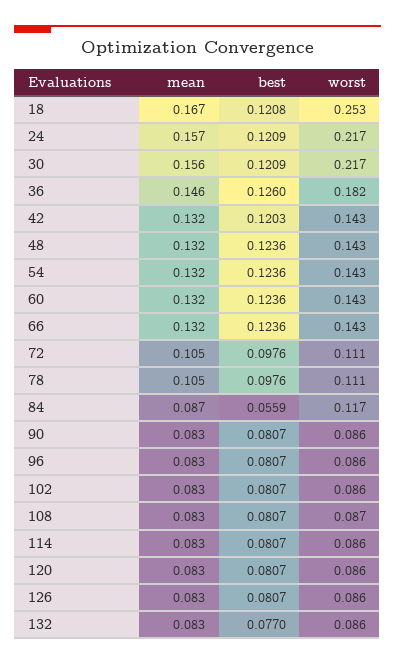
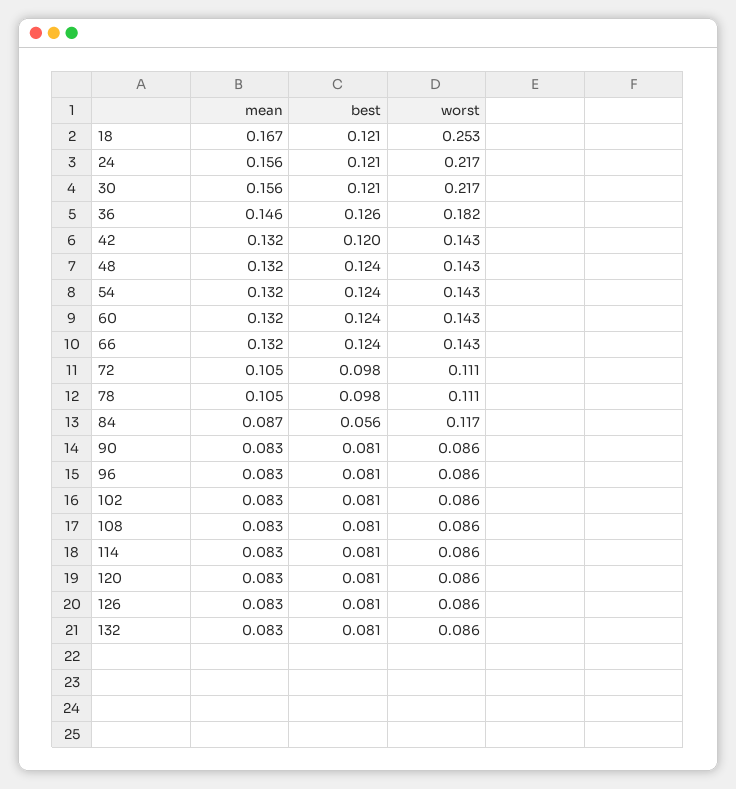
  {
    "mean": {
      "18": 0.167,
-     "24": 0.157,
+     "24": 0.156,
      "30": 0.156,
      "36": 0.146,
      "42": 0.132,
      "48": 0.132,
      "54": 0.132,
      "60": 0.132,
      "66": 0.132,
      "72": 0.105,
      "78": 0.105,
      "84": 0.087,
      "90": 0.083,
      "96": 0.083,
      "102": 0.083,
      "108": 0.083,
      "114": 0.083,
      "120": 0.083,
      "126": 0.083,
      "132": 0.083
    },
    "best": {
      "18": 0.1208,
      "24": 0.1209,
      "30": 0.1209,
      "36": 0.126,
      "42": 0.1203,
      "48": 0.1236,
      "54": 0.1236,
      "60": 0.1236,
      "66": 0.1236,
      "72": 0.0976,
      "78": 0.0976,
      "84": 0.0559,
      "90": 0.0807,
      "96": 0.0807,
      "102": 0.0807,
      "108": 0.0807,
      "114": 0.0807,
      "120": 0.0807,
      "126": 0.0807,
-     "132": 0.077
+     "132": 0.081
    },
    "worst": {
      "18": 0.253,
      "24": 0.217,
      "30": 0.217,
      "36": 0.182,
      "42": 0.143,
      "48": 0.143,
      "54": 0.143,
      "60": 0.143,
      "66": 0.143,
      "72": 0.111,
      "78": 0.111,
      "84": 0.117,
      "90": 0.086,
      "96": 0.086,
      "102": 0.086,
-     "108": 0.087,
+     "108": 0.086,
      "114": 0.086,
      "120": 0.086,
      "126": 0.086,
      "132": 0.086
    }
  }

